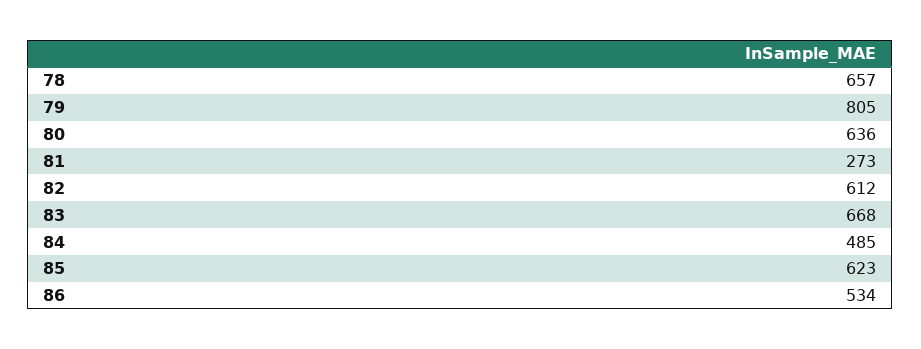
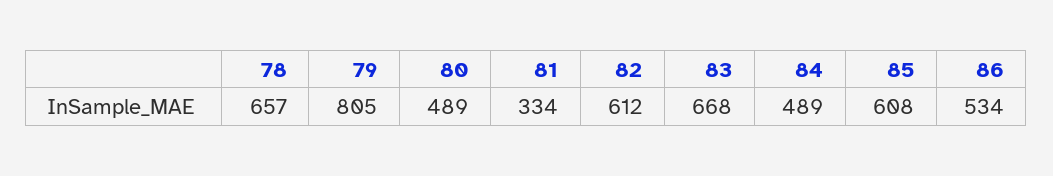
  {
    "78": 657,
    "79": 805,
-   "80": 636,
+   "80": 489,
-   "81": 273,
+   "81": 334,
    "82": 612,
    "83": 668,
-   "84": 485,
+   "84": 489,
-   "85": 623,
+   "85": 608,
    "86": 534
  }

